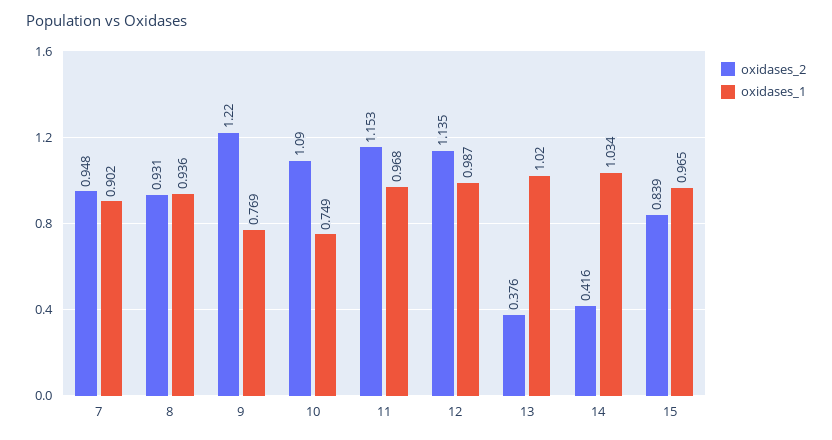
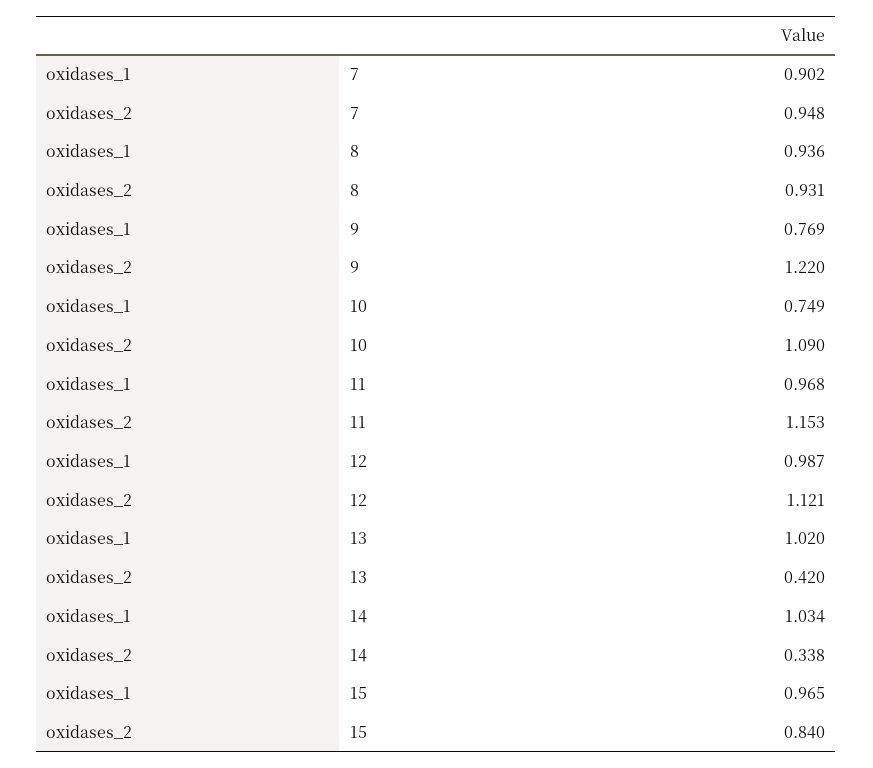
  {
    "oxidases_2": {
      "7": 0.948,
      "8": 0.931,
      "9": 1.22,
      "10": 1.09,
      "11": 1.153,
-     "12": 1.135,
+     "12": 1.121,
-     "13": 0.376,
+     "13": 0.42,
-     "14": 0.416,
+     "14": 0.338,
-     "15": 0.839
+     "15": 0.84
    },
    "oxidases_1": {
      "7": 0.902,
      "8": 0.936,
      "9": 0.769,
      "10": 0.749,
      "11": 0.968,
      "12": 0.987,
      "13": 1.02,
      "14": 1.034,
      "15": 0.965
    }
  }

